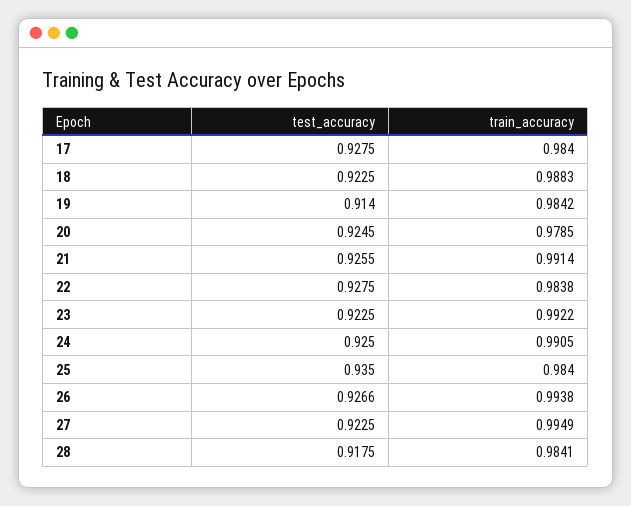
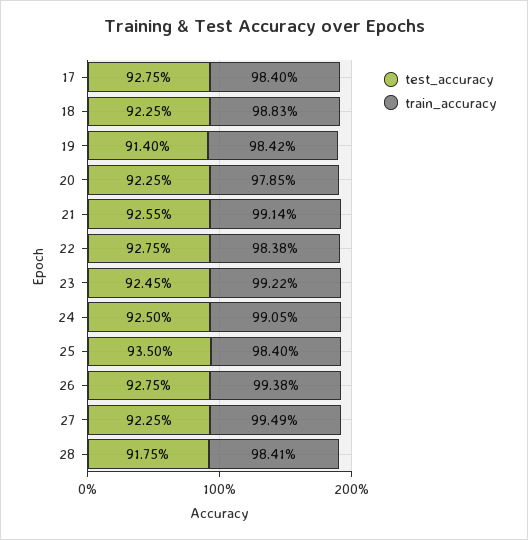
  {
    "test_accuracy": {
      "17": 0.9275,
      "18": 0.9225,
      "19": 0.914,
-     "20": 0.9245,
+     "20": 0.9225,
      "21": 0.9255,
      "22": 0.9275,
-     "23": 0.9225,
+     "23": 0.9245,
      "24": 0.925,
      "25": 0.935,
-     "26": 0.9266,
+     "26": 0.9275,
      "27": 0.9225,
      "28": 0.9175
    },
    "train_accuracy": {
      "17": 0.984,
      "18": 0.9883,
      "19": 0.9842,
      "20": 0.9785,
      "21": 0.9914,
      "22": 0.9838,
      "23": 0.9922,
      "24": 0.9905,
      "25": 0.984,
      "26": 0.9938,
      "27": 0.9949,
      "28": 0.9841
    }
  }

